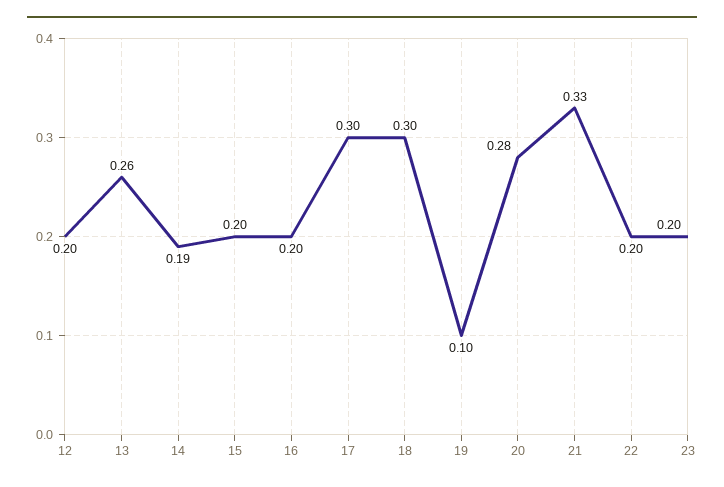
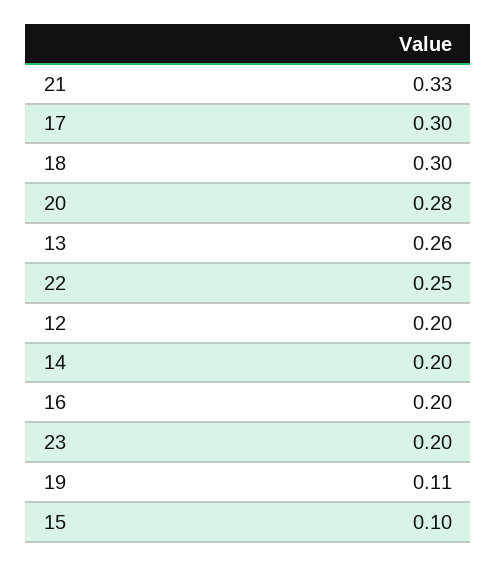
  {
    "12": 0.2,
    "13": 0.26,
-   "14": 0.19,
+   "14": 0.2,
-   "15": 0.2,
+   "15": 0.1,
    "16": 0.2,
    "17": 0.3,
    "18": 0.3,
-   "19": 0.1,
+   "19": 0.11,
    "20": 0.28,
    "21": 0.33,
-   "22": 0.2,
+   "22": 0.25,
    "23": 0.2
  }

